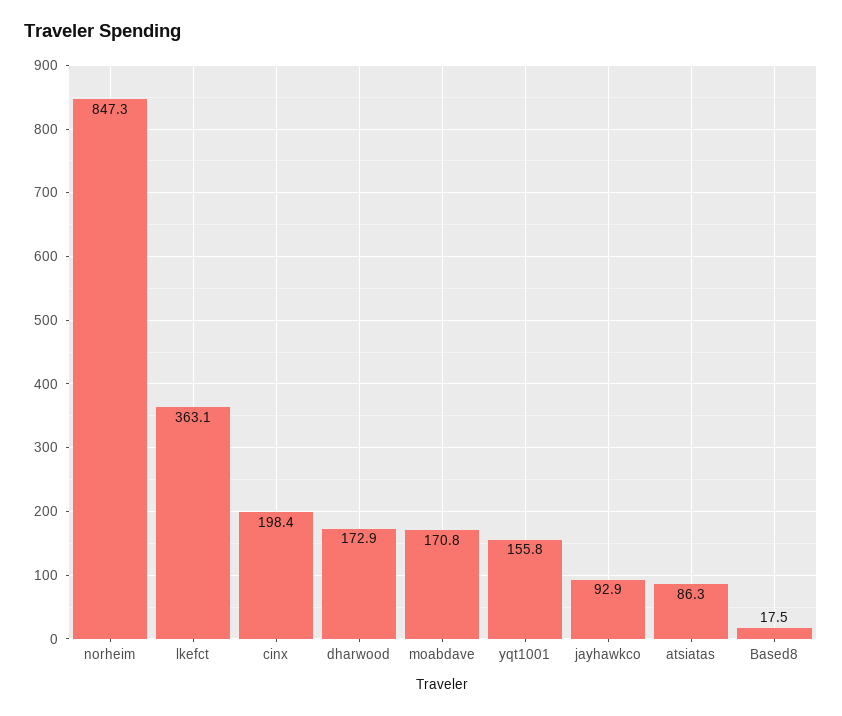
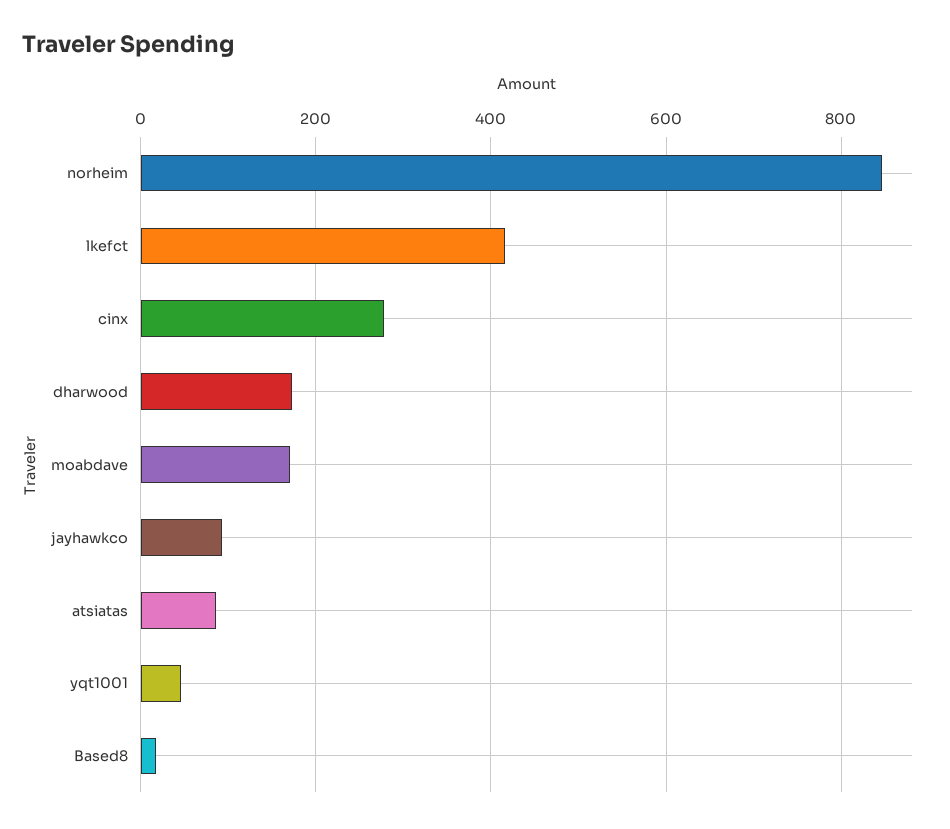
  {
    "norheim": 847.3,
-   "lkefct": 363.1,
+   "lkefct": 420,
-   "cinx": 198.4,
+   "cinx": 280,
    "dharwood": 172.9,
    "moabdave": 170.8,
-   "yqt1001": 155.8,
+   "yqt1001": 40,
    "jayhawkco": 92.9,
    "atsiatas": 86.3,
    "Based8": 17.5
  }

